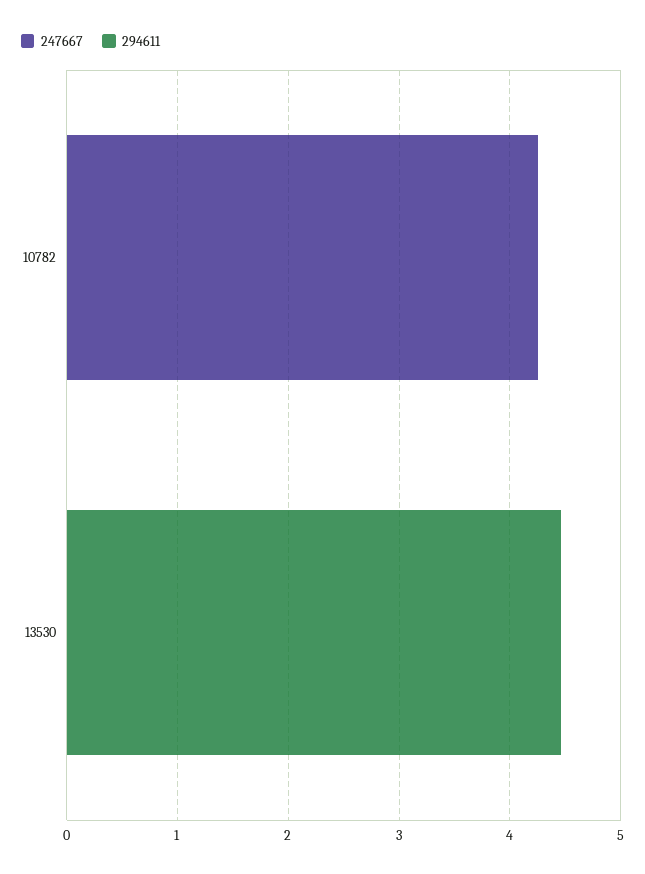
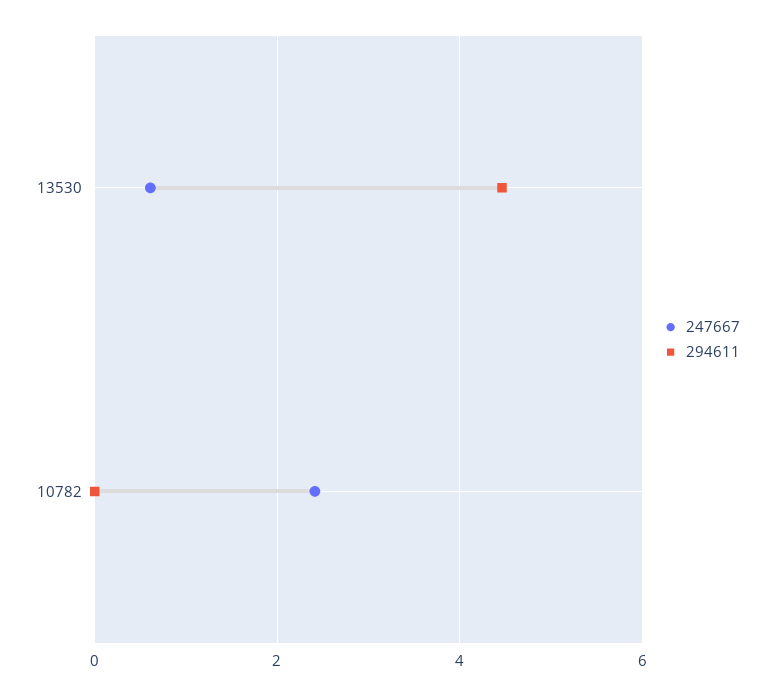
  {
    "247667": {
-     "10782": 4.2,
+     "10782": 2.4,
-     "13530": 0
+     "13530": 0.6
    },
    "294611": {
      "10782": 0,
      "13530": 4.4
    }
  }

